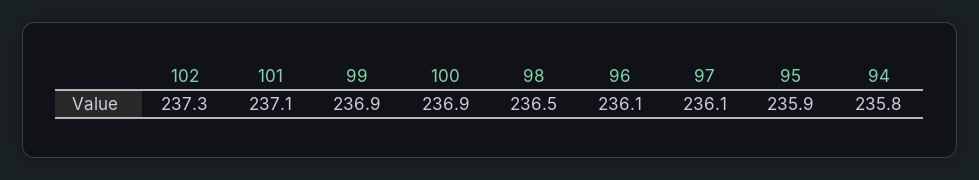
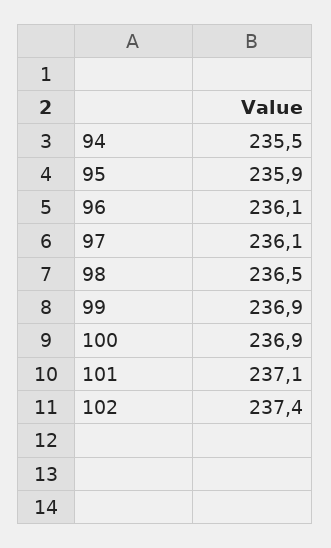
  {
-   "102": 237.3,
+   "102": 237.4,
    "101": 237.1,
    "99": 236.9,
    "100": 236.9,
    "98": 236.5,
    "96": 236.1,
    "97": 236.1,
    "95": 235.9,
-   "94": 235.8
+   "94": 235.5
  }

